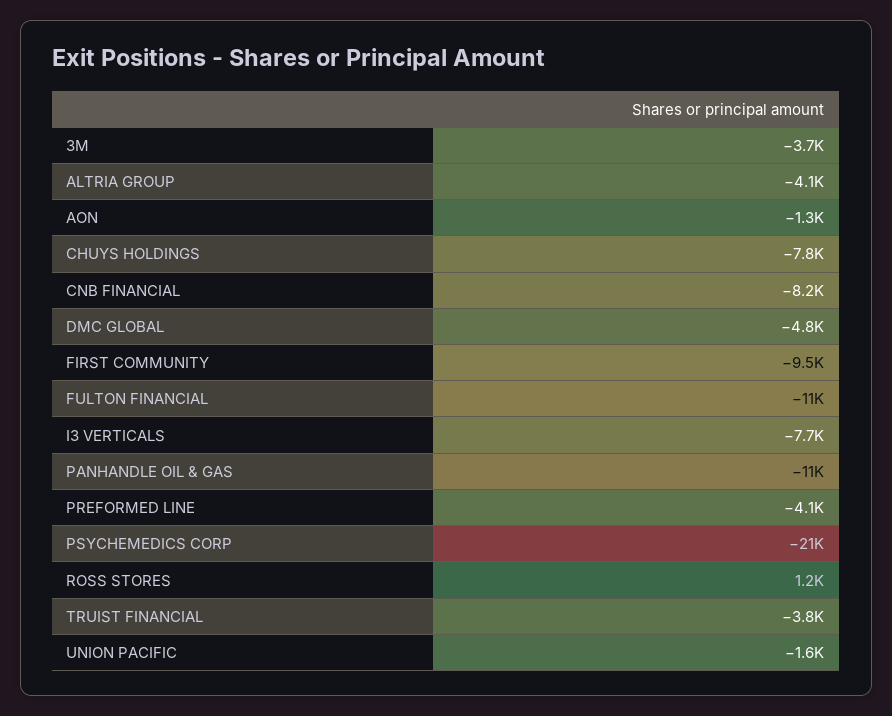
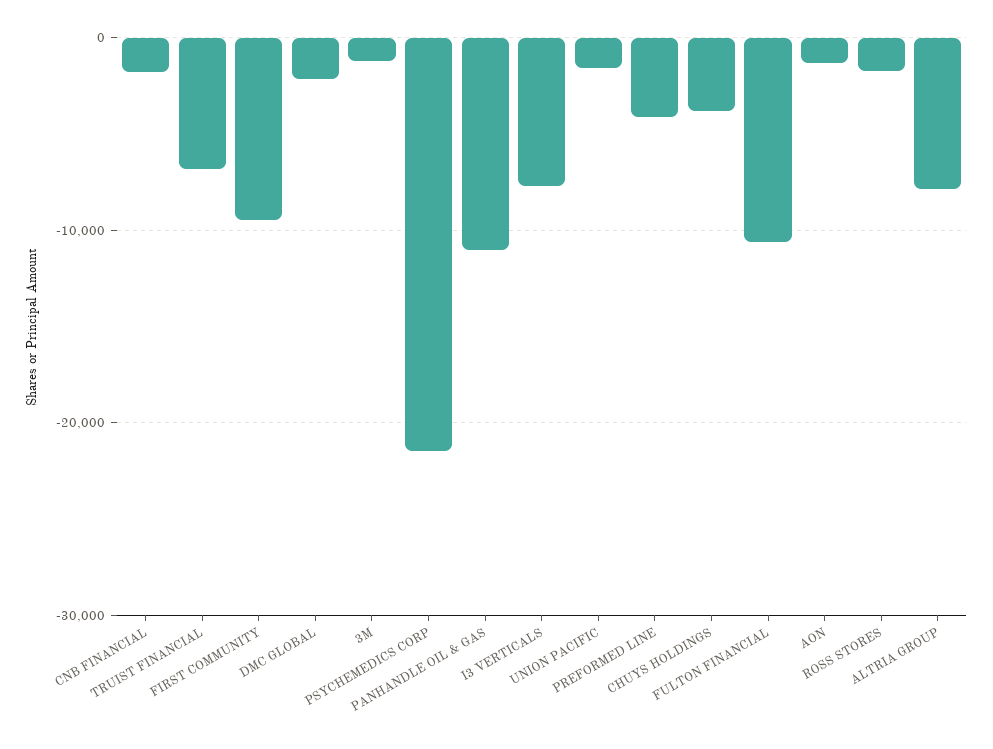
  {
-   "3M": -3700,
+   "3M": -1000,
-   "ALTRIA GROUP": -4100,
+   "ALTRIA GROUP": -8000,
    "AON": -1300,
-   "CHUYS HOLDINGS": -7800,
+   "CHUYS HOLDINGS": -4000,
-   "CNB FINANCIAL": -8200,
+   "CNB FINANCIAL": -2000,
-   "DMC GLOBAL": -4800,
+   "DMC GLOBAL": -2000,
    "FIRST COMMUNITY": -9500,
    "FULTON FINANCIAL": -11000,
    "I3 VERTICALS": -7700,
    "PANHANDLE OIL & GAS": -11000,
    "PREFORMED LINE": -4100,
    "PSYCHEMEDICS CORP": -21000,
-   "ROSS STORES": 1200,
+   "ROSS STORES": -2000,
-   "TRUIST FINANCIAL": -3800,
+   "TRUIST FINANCIAL": -7000,
    "UNION PACIFIC": -1600
  }

